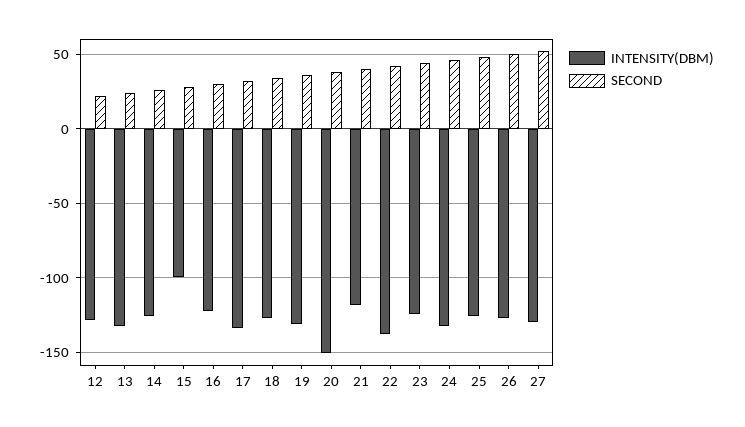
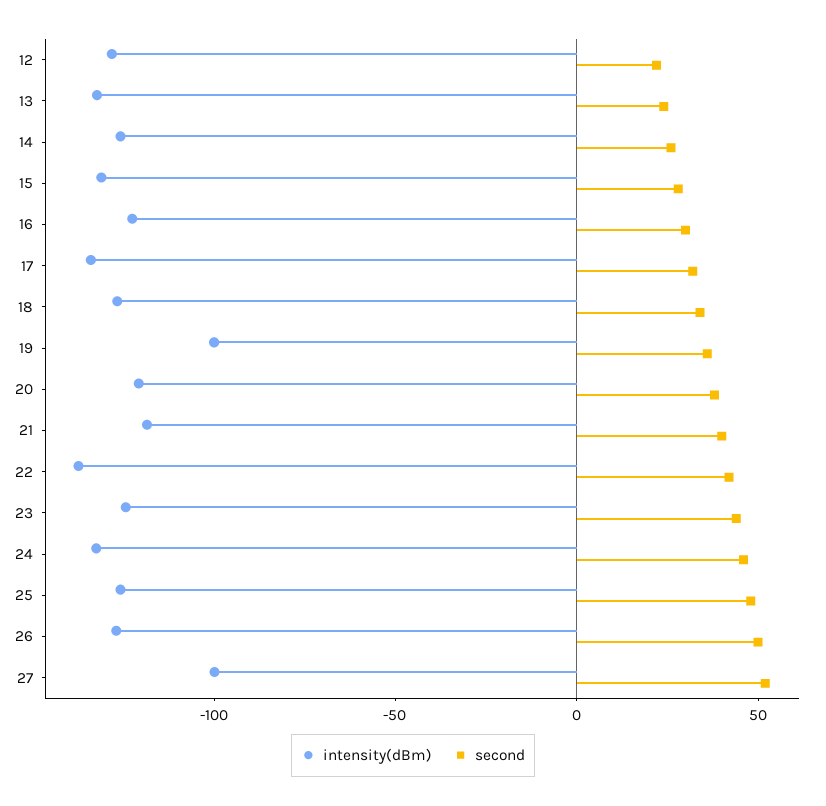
  {
    "INTENSITY(DBM)": {
      "12": -130,
      "13": -130,
      "14": -125,
-     "15": -100,
+     "15": -130,
      "16": -125,
      "17": -135,
      "18": -125,
-     "19": -130,
+     "19": -100,
-     "20": -150,
+     "20": -120,
      "21": -120,
      "22": -135,
      "23": -125,
      "24": -135,
      "25": -125,
      "26": -125,
-     "27": -130
+     "27": -100
    },
    "SECOND": {
      "12": 20,
      "13": 25,
      "14": 25,
      "15": 30,
      "16": 30,
      "17": 30,
      "18": 35,
      "19": 35,
      "20": 40,
      "21": 40,
      "22": 40,
      "23": 45,
      "24": 45,
      "25": 50,
      "26": 50,
      "27": 50
    }
  }

